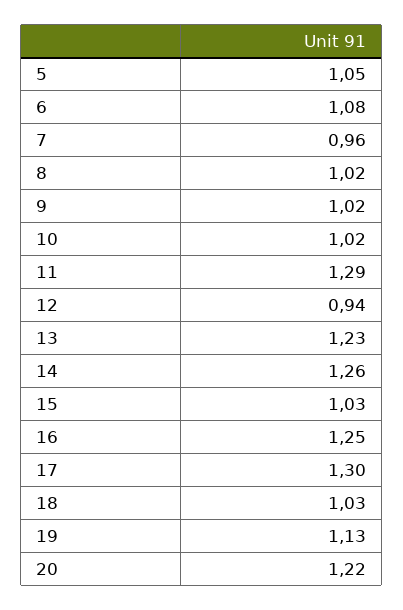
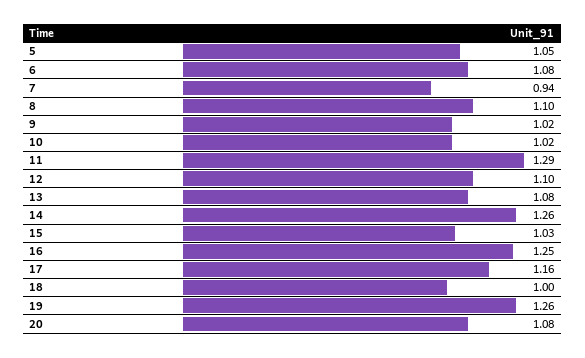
  {
    "5": 1.05,
    "6": 1.08,
-   "7": 0.96,
+   "7": 0.94,
-   "8": 1.02,
+   "8": 1.1,
    "9": 1.02,
    "10": 1.02,
    "11": 1.29,
-   "12": 0.94,
+   "12": 1.1,
-   "13": 1.23,
+   "13": 1.08,
    "14": 1.26,
    "15": 1.03,
    "16": 1.25,
-   "17": 1.3,
+   "17": 1.16,
-   "18": 1.03,
+   "18": 1,
-   "19": 1.13,
+   "19": 1.26,
-   "20": 1.22
+   "20": 1.08
  }

